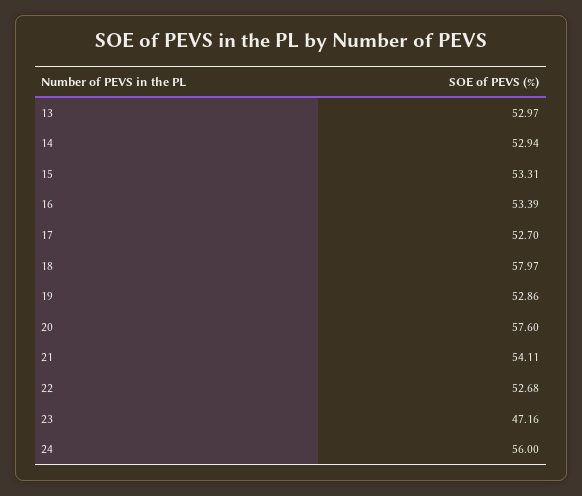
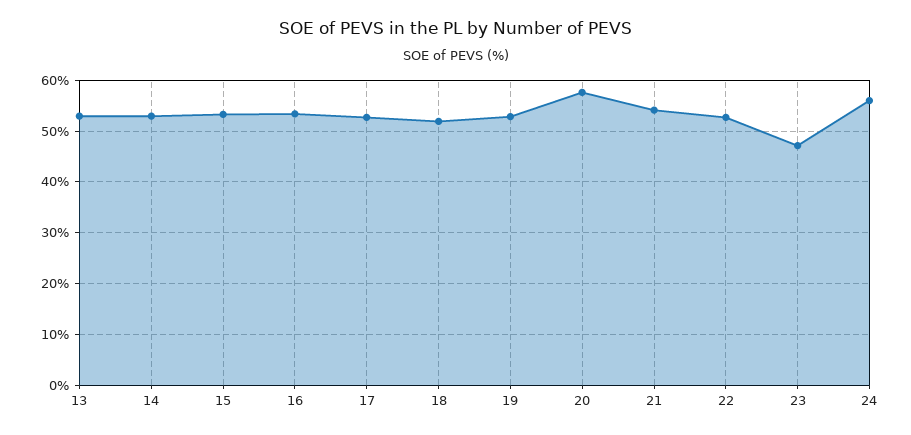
  {
    "13": 52.97,
    "14": 52.94,
    "15": 53.31,
    "16": 53.39,
    "17": 52.7,
-   "18": 57.97,
+   "18": 52,
    "19": 52.86,
    "20": 57.6,
    "21": 54.11,
    "22": 52.68,
    "23": 47.16,
    "24": 56
  }

